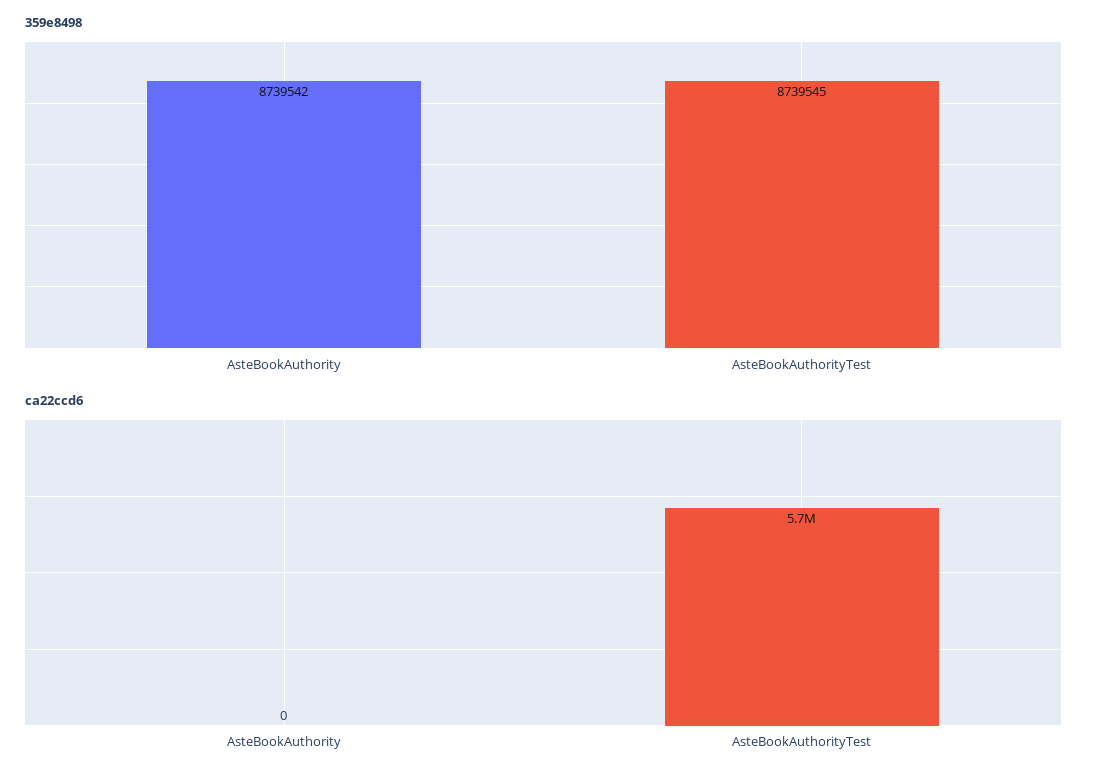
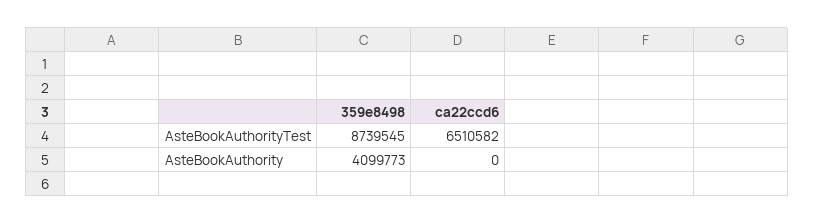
  {
    "359e8498": {
-     "AsteBookAuthority": 8739542,
+     "AsteBookAuthority": 4099773,
      "AsteBookAuthorityTest": 8739545
    },
    "ca22ccd6": {
      "AsteBookAuthority": 0,
-     "AsteBookAuthorityTest": 5700000
+     "AsteBookAuthorityTest": 6510582
    }
  }

